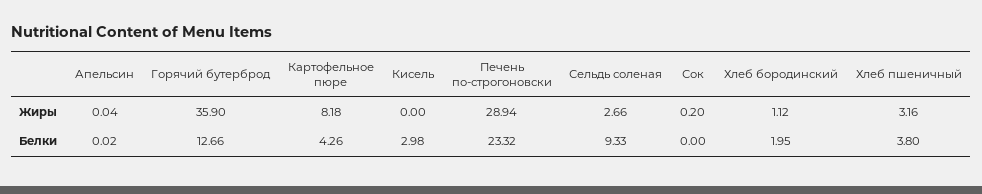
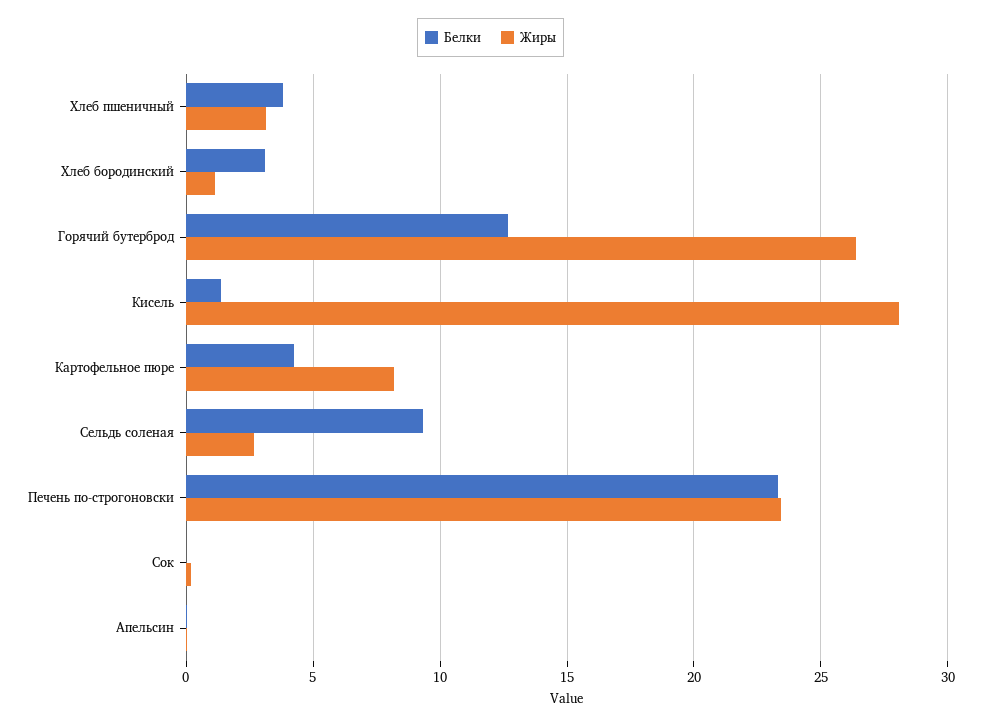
  {
    "Жиры": {
      "Апельсин": 0.04,
-     "Горячий бутерброд": 35.9,
+     "Горячий бутерброд": 26.5,
      "Картофельное пюре": 8.18,
-     "Кисель": 0,
+     "Кисель": 28,
-     "Печень по-строгоновски": 28.94,
+     "Печень по-строгоновски": 23.5,
      "Сельдь соленая": 2.66,
      "Сок": 0.2,
      "Хлеб бородинский": 1.12,
      "Хлеб пшеничный": 3.16
    },
    "Белки": {
      "Апельсин": 0.02,
      "Горячий бутерброд": 12.66,
      "Картофельное пюре": 4.26,
-     "Кисель": 2.98,
+     "Кисель": 1.5,
      "Печень по-строгоновски": 23.32,
      "Сельдь соленая": 9.33,
      "Сок": 0,
-     "Хлеб бородинский": 1.95,
+     "Хлеб бородинский": 3,
      "Хлеб пшеничный": 3.8
    }
  }

